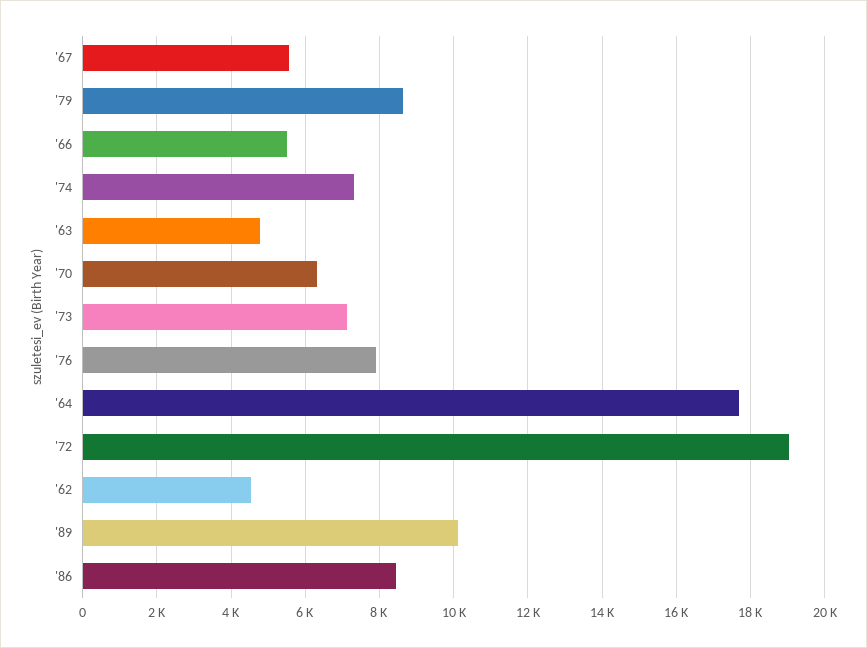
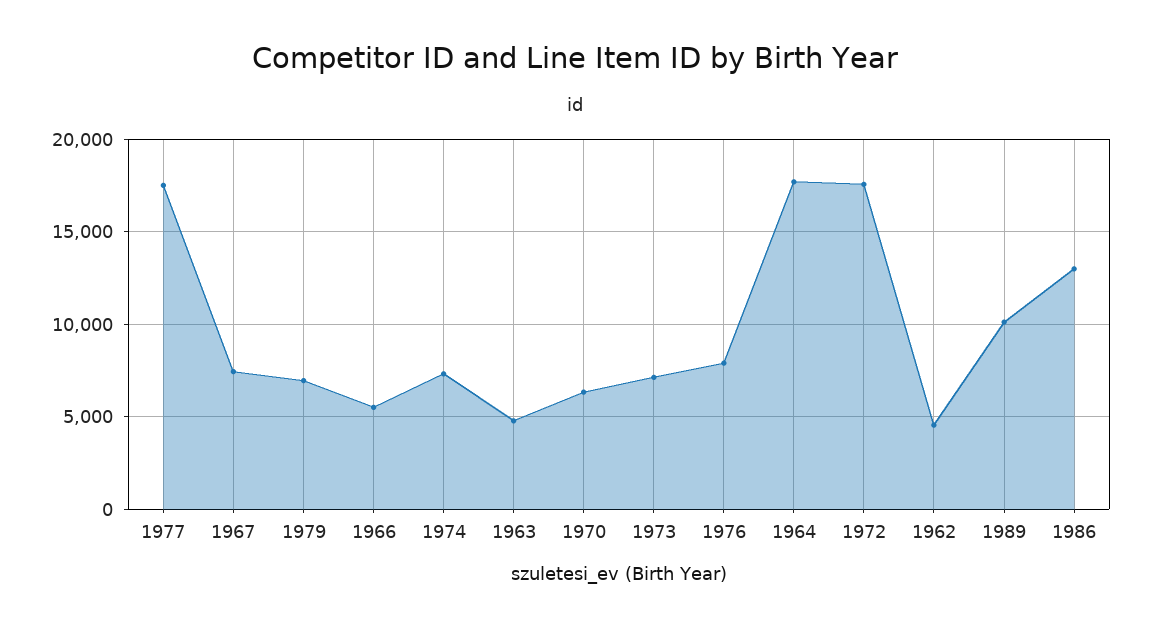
  {
-   "'67": 5600,
+   "'67": 7500,
-   "'79": 8600,
+   "'79": 7000,
    "'66": 5600,
    "'74": 7400,
    "'63": 4800,
    "'70": 6400,
    "'73": 7200,
    "'76": 7800,
    "'64": 17600,
-   "'72": 19000,
+   "'72": 17500,
    "'62": 4600,
    "'89": 10200,
-   "'86": 8400
+   "'86": 13000,
+   "1977": 17500
  }

